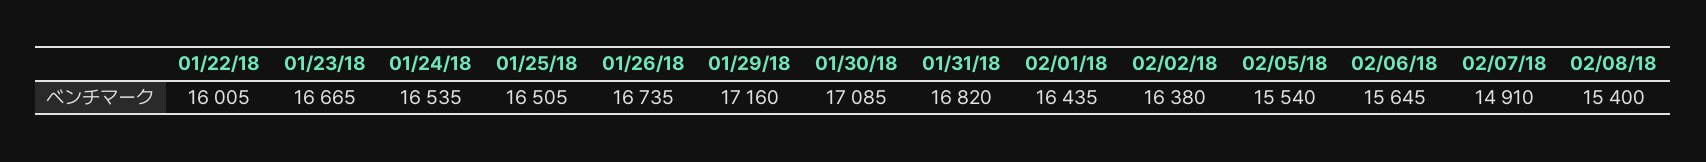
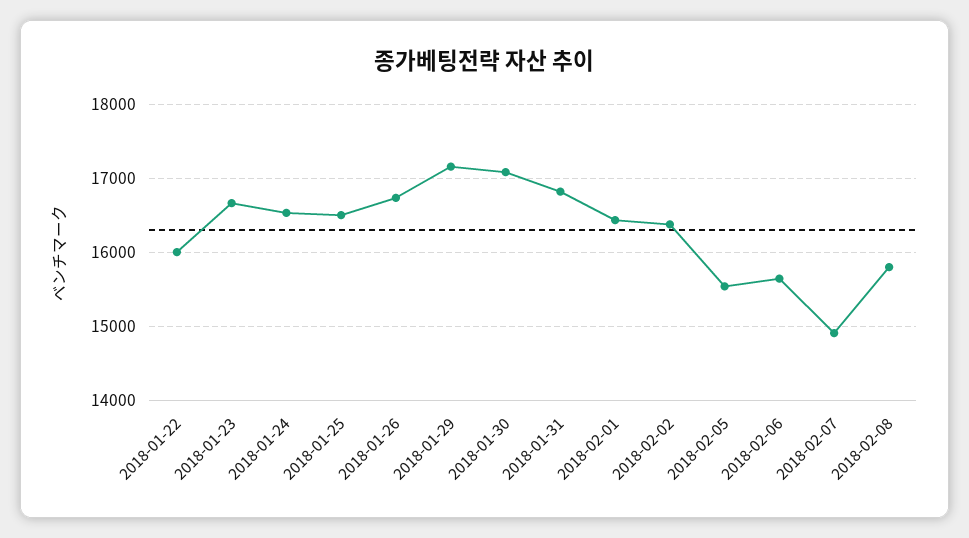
  {
    "01/22/18": 16005,
    "01/23/18": 16665,
    "01/24/18": 16535,
    "01/25/18": 16505,
    "01/26/18": 16735,
    "01/29/18": 17160,
    "01/30/18": 17085,
    "01/31/18": 16820,
    "02/01/18": 16435,
    "02/02/18": 16380,
    "02/05/18": 15540,
    "02/06/18": 15645,
    "02/07/18": 14910,
-   "02/08/18": 15400
+   "02/08/18": 15800
  }

